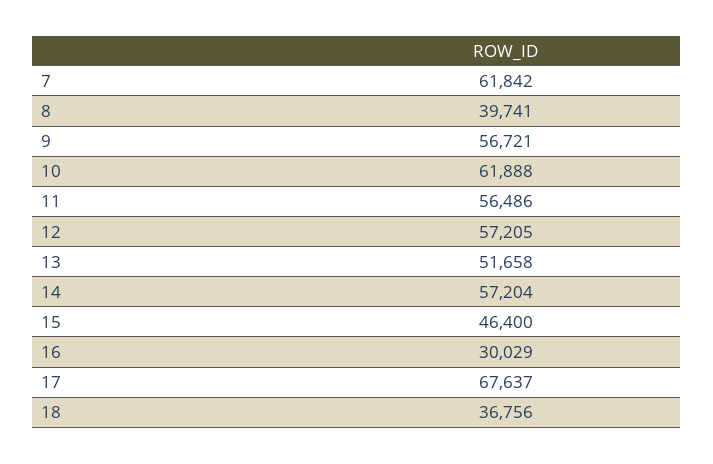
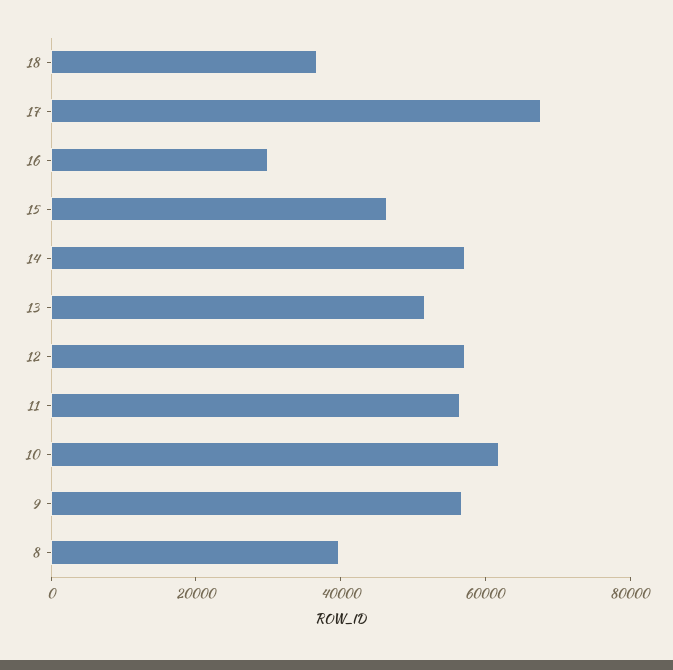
  {
-   "7": 61842,
    "8": 39741,
    "9": 56721,
    "10": 61888,
    "11": 56486,
    "12": 57205,
    "13": 51658,
    "14": 57204,
    "15": 46400,
    "16": 30029,
    "17": 67637,
    "18": 36756
  }

